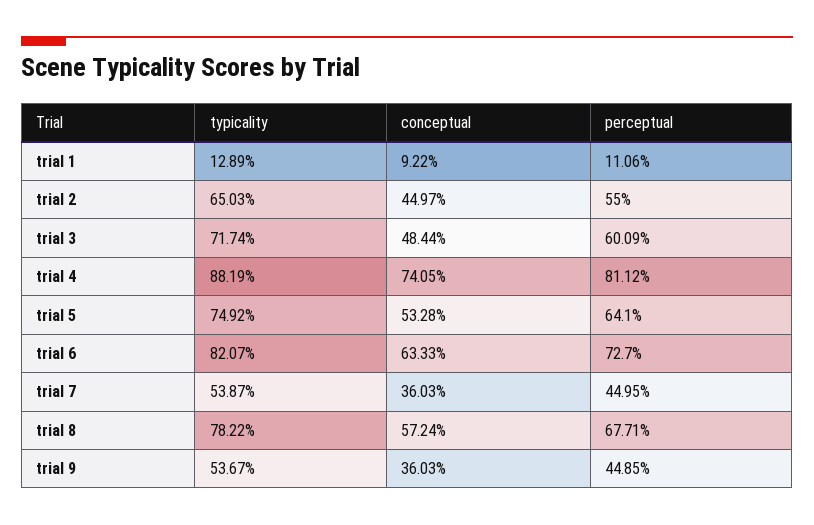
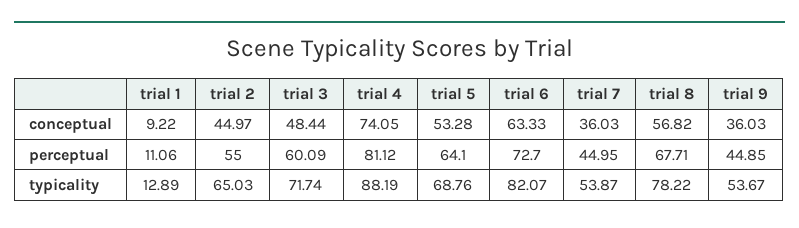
  {
    "typicality": {
      "trial 1": 12.89,
      "trial 2": 65.03,
      "trial 3": 71.74,
      "trial 4": 88.19,
-     "trial 5": 74.92,
+     "trial 5": 68.76,
      "trial 6": 82.07,
      "trial 7": 53.87,
      "trial 8": 78.22,
      "trial 9": 53.67
    },
    "conceptual": {
      "trial 1": 9.22,
      "trial 2": 44.97,
      "trial 3": 48.44,
      "trial 4": 74.05,
      "trial 5": 53.28,
      "trial 6": 63.33,
      "trial 7": 36.03,
-     "trial 8": 57.24,
+     "trial 8": 56.82,
      "trial 9": 36.03
    },
    "perceptual": {
      "trial 1": 11.06,
      "trial 2": 55,
      "trial 3": 60.09,
      "trial 4": 81.12,
      "trial 5": 64.1,
      "trial 6": 72.7,
      "trial 7": 44.95,
      "trial 8": 67.71,
      "trial 9": 44.85
    }
  }

